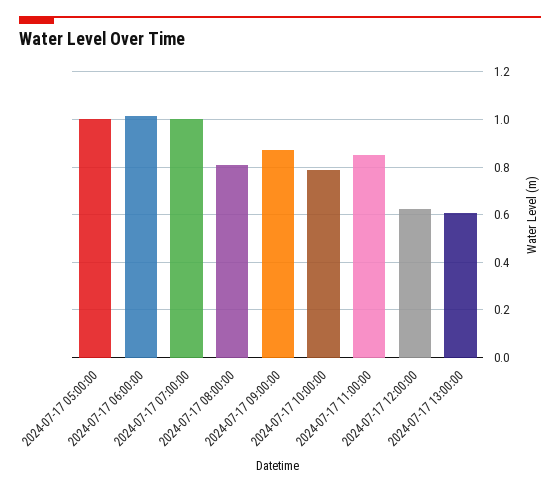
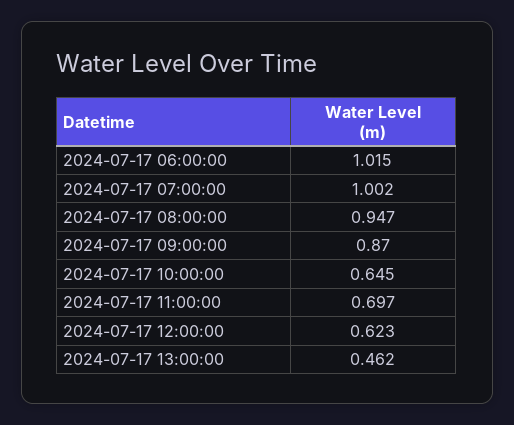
  {
-   "2024-07-17 05:00:00": 1,
    "2024-07-17 06:00:00": 1.015,
    "2024-07-17 07:00:00": 1.002,
-   "2024-07-17 08:00:00": 0.8,
+   "2024-07-17 08:00:00": 0.947,
    "2024-07-17 09:00:00": 0.87,
-   "2024-07-17 10:00:00": 0.8,
+   "2024-07-17 10:00:00": 0.645,
-   "2024-07-17 11:00:00": 0.85,
+   "2024-07-17 11:00:00": 0.697,
    "2024-07-17 12:00:00": 0.623,
-   "2024-07-17 13:00:00": 0.6
+   "2024-07-17 13:00:00": 0.462
  }

